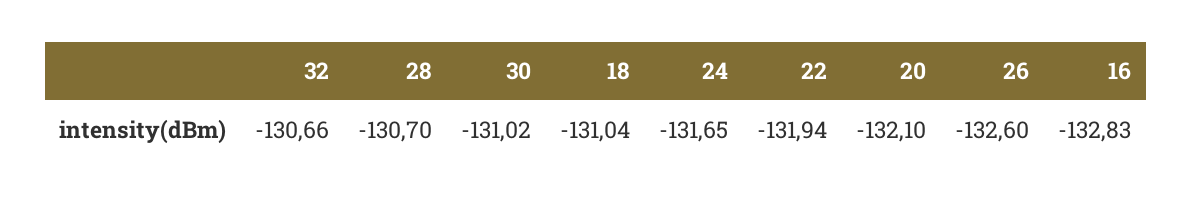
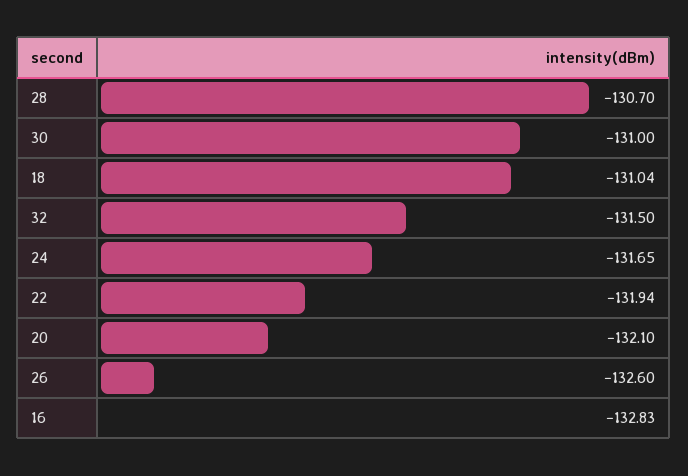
  {
-   "32": -130.66,
+   "32": -131.5,
    "28": -130.7,
-   "30": -131.02,
+   "30": -131,
    "18": -131.04,
    "24": -131.65,
    "22": -131.94,
    "20": -132.1,
    "26": -132.6,
    "16": -132.83
  }

